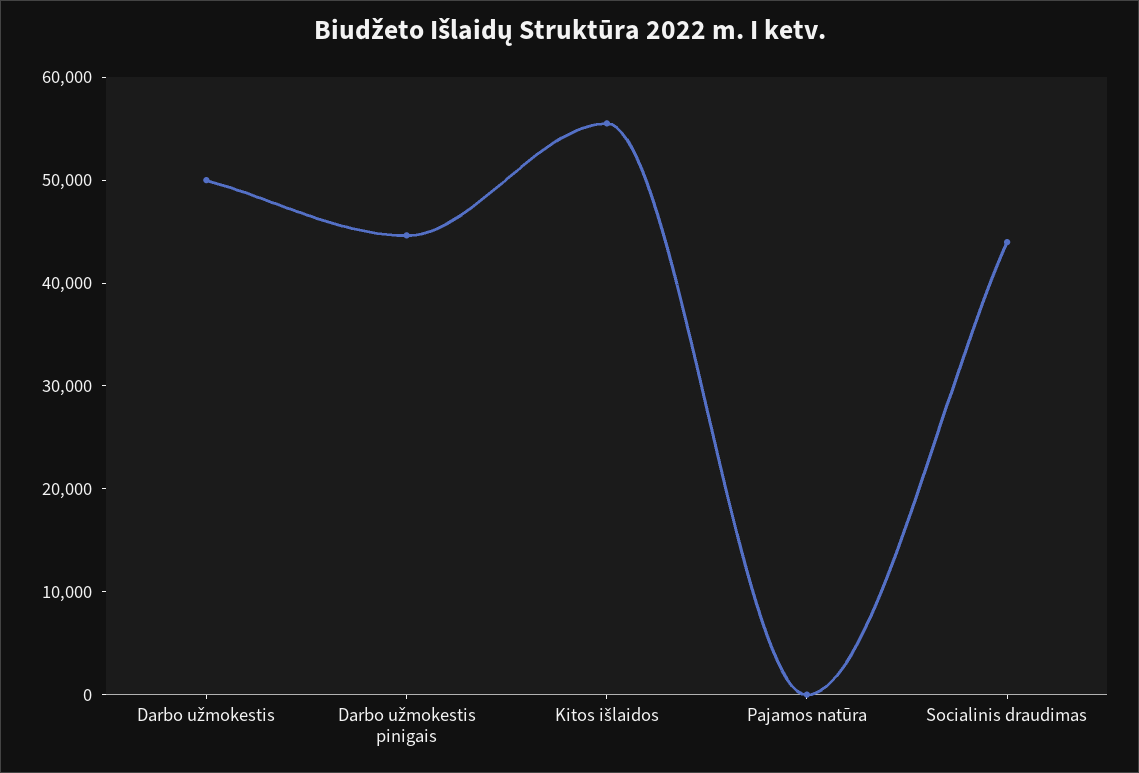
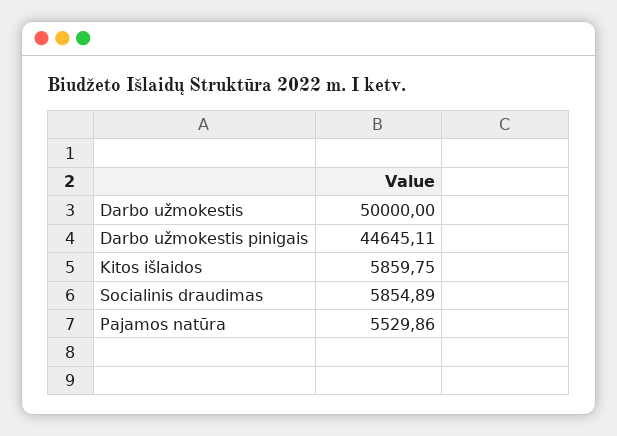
  {
    "Darbo užmokestis": 50000,
    "Darbo užmokestis pinigais": 44645.11,
-   "Kitos išlaidos": 56000,
+   "Kitos išlaidos": 5859.75,
-   "Pajamos natūra": 0,
+   "Pajamos natūra": 5529.86,
-   "Socialinis draudimas": 44000
+   "Socialinis draudimas": 5854.89
  }

